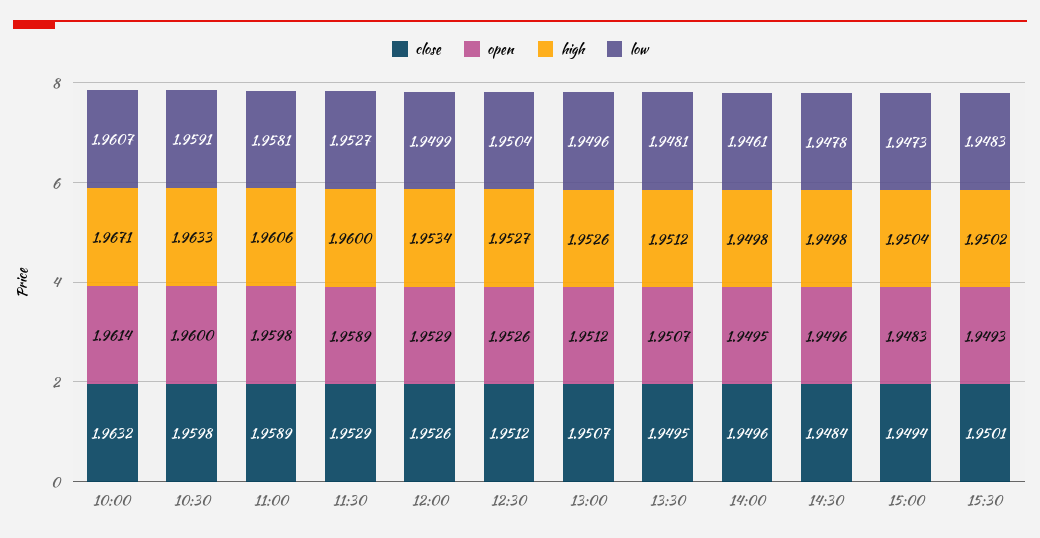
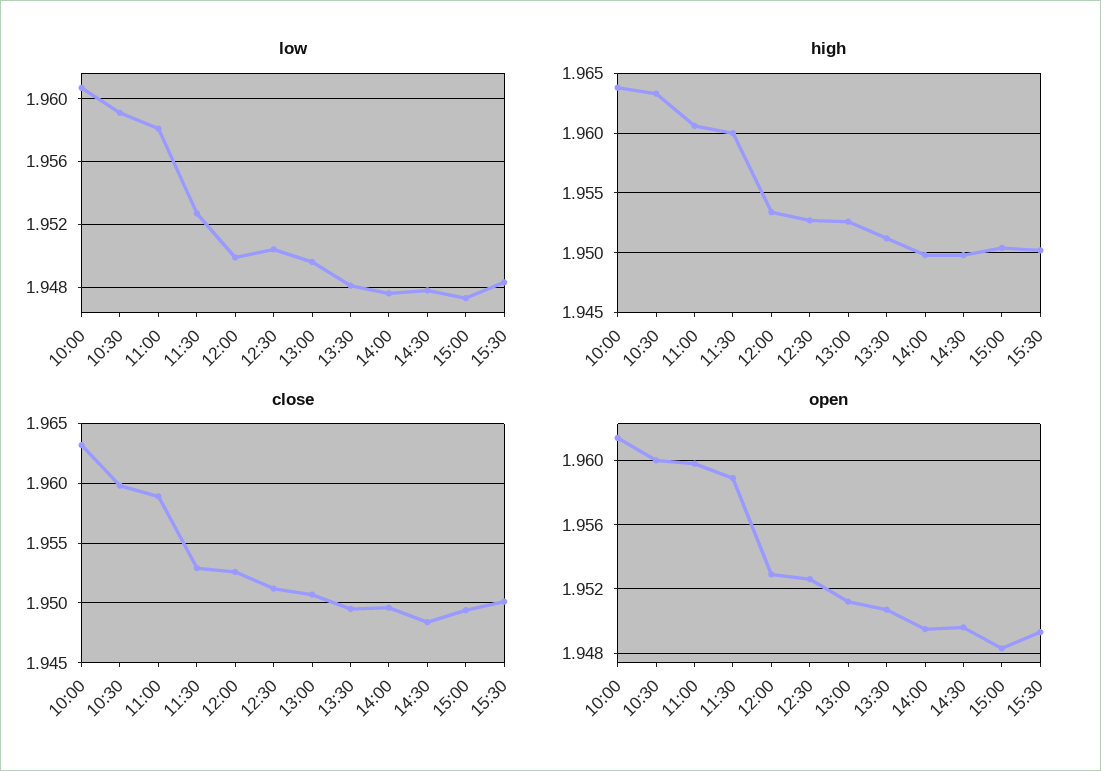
  {
    "close": {
      "10:00": 1.9632,
      "10:30": 1.9598,
      "11:00": 1.9589,
      "11:30": 1.9529,
      "12:00": 1.9526,
      "12:30": 1.9512,
      "13:00": 1.9507,
      "13:30": 1.9495,
      "14:00": 1.9496,
      "14:30": 1.9484,
      "15:00": 1.9494,
      "15:30": 1.9501
    },
    "open": {
      "10:00": 1.9614,
      "10:30": 1.96,
      "11:00": 1.9598,
      "11:30": 1.9589,
      "12:00": 1.9529,
      "12:30": 1.9526,
      "13:00": 1.9512,
      "13:30": 1.9507,
      "14:00": 1.9495,
      "14:30": 1.9496,
      "15:00": 1.9483,
      "15:30": 1.9493
    },
    "high": {
-     "10:00": 1.9671,
+     "10:00": 1.964,
      "10:30": 1.9633,
      "11:00": 1.9606,
      "11:30": 1.96,
      "12:00": 1.9534,
      "12:30": 1.9527,
      "13:00": 1.9526,
      "13:30": 1.9512,
      "14:00": 1.9498,
      "14:30": 1.9498,
      "15:00": 1.9504,
      "15:30": 1.9502
    },
    "low": {
      "10:00": 1.9607,
      "10:30": 1.9591,
      "11:00": 1.9581,
      "11:30": 1.9527,
      "12:00": 1.9499,
      "12:30": 1.9504,
      "13:00": 1.9496,
      "13:30": 1.9481,
-     "14:00": 1.9461,
+     "14:00": 1.9475,
      "14:30": 1.9478,
      "15:00": 1.9473,
      "15:30": 1.9483
    }
  }

